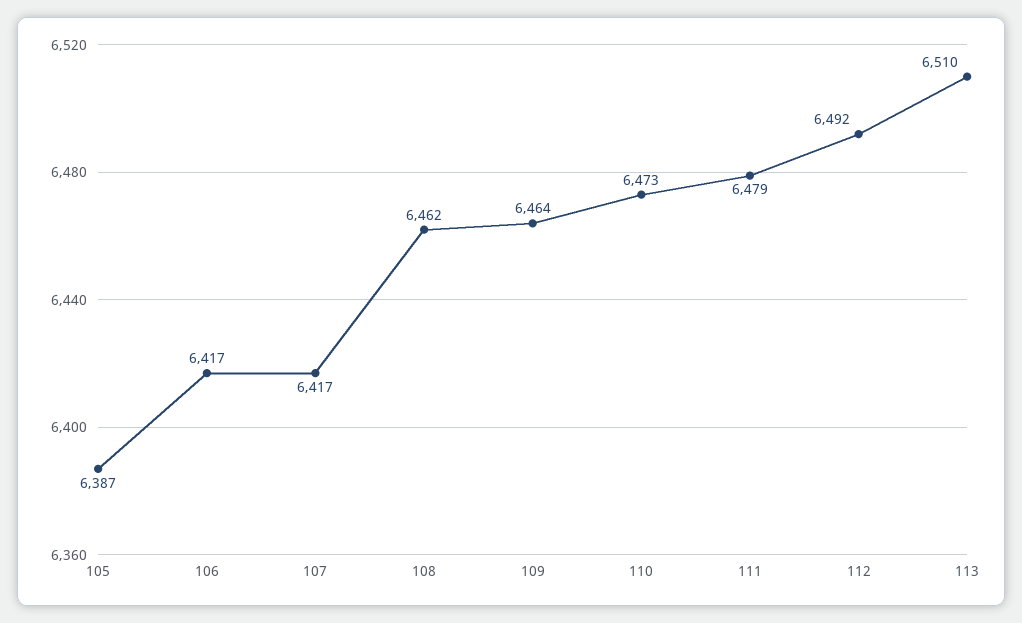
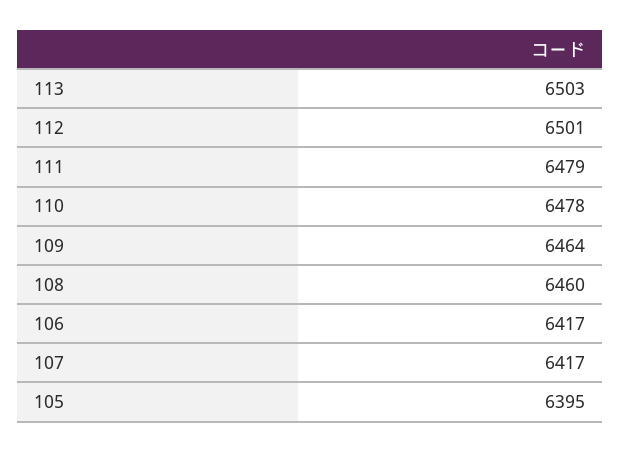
  {
-   "105": 6387,
+   "105": 6395,
    "106": 6417,
    "107": 6417,
-   "108": 6462,
+   "108": 6460,
    "109": 6464,
-   "110": 6473,
+   "110": 6478,
    "111": 6479,
-   "112": 6492,
+   "112": 6501,
-   "113": 6510
+   "113": 6503
  }

